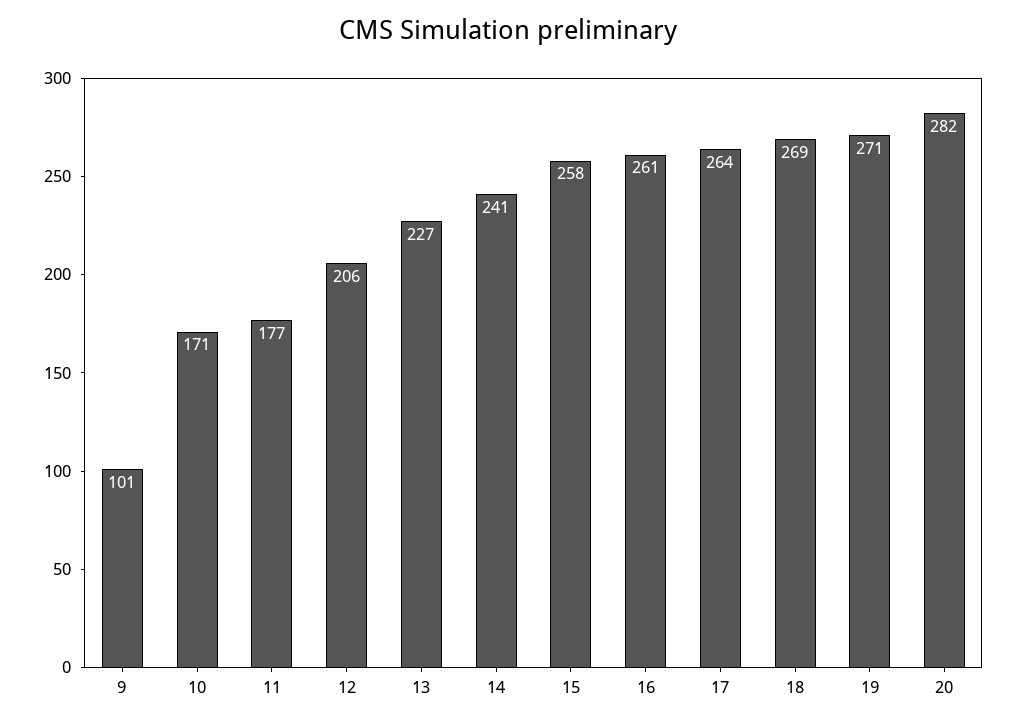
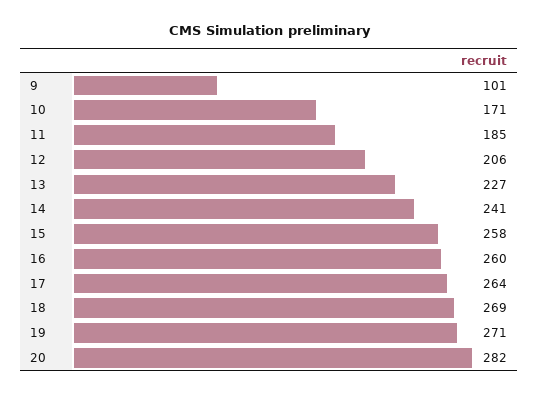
  {
    "9": 101,
    "10": 171,
-   "11": 177,
+   "11": 185,
    "12": 206,
    "13": 227,
    "14": 241,
    "15": 258,
-   "16": 261,
+   "16": 260,
    "17": 264,
    "18": 269,
    "19": 271,
    "20": 282
  }

